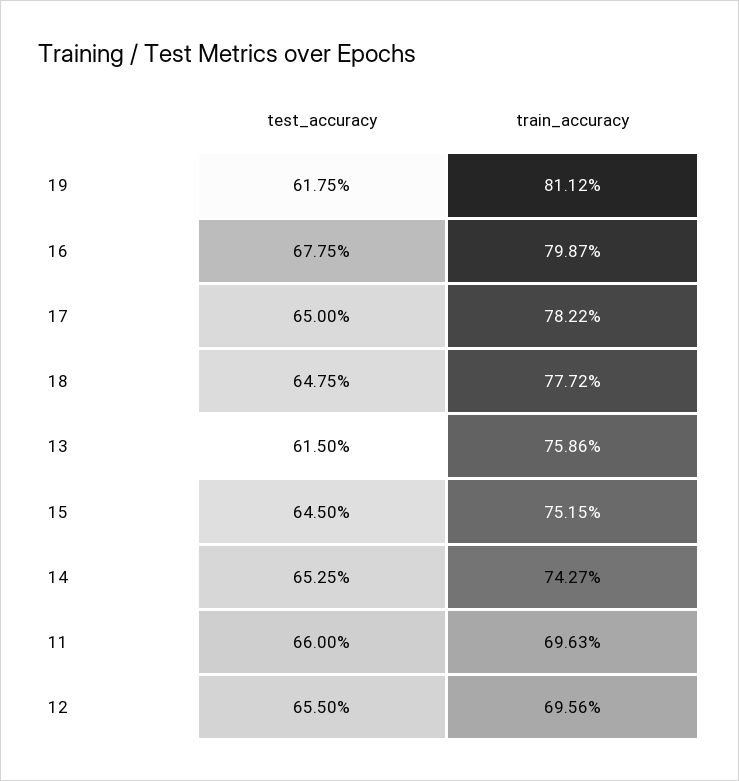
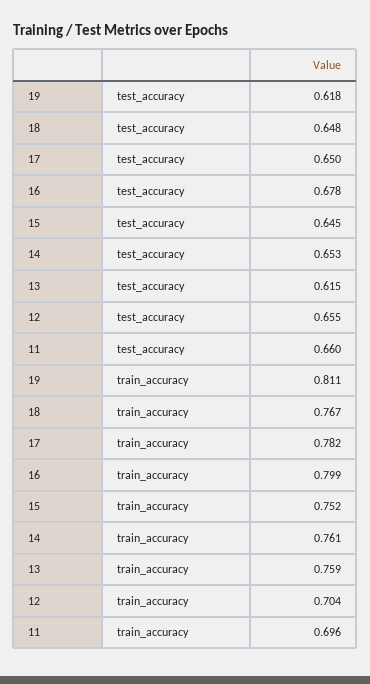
  {
    "test_accuracy": {
      "19": 0.6175,
      "16": 0.6775,
      "17": 0.65,
      "18": 0.6475,
      "13": 0.615,
      "15": 0.645,
      "14": 0.6525,
      "11": 0.66,
      "12": 0.655
    },
    "train_accuracy": {
      "19": 0.8112,
      "16": 0.7987,
      "17": 0.7822,
-     "18": 0.7772,
+     "18": 0.767,
      "13": 0.7586,
      "15": 0.7515,
-     "14": 0.7427,
+     "14": 0.761,
      "11": 0.6963,
-     "12": 0.6956
+     "12": 0.704
    }
  }

